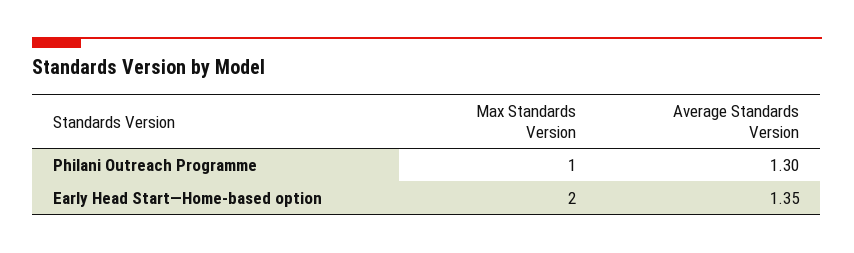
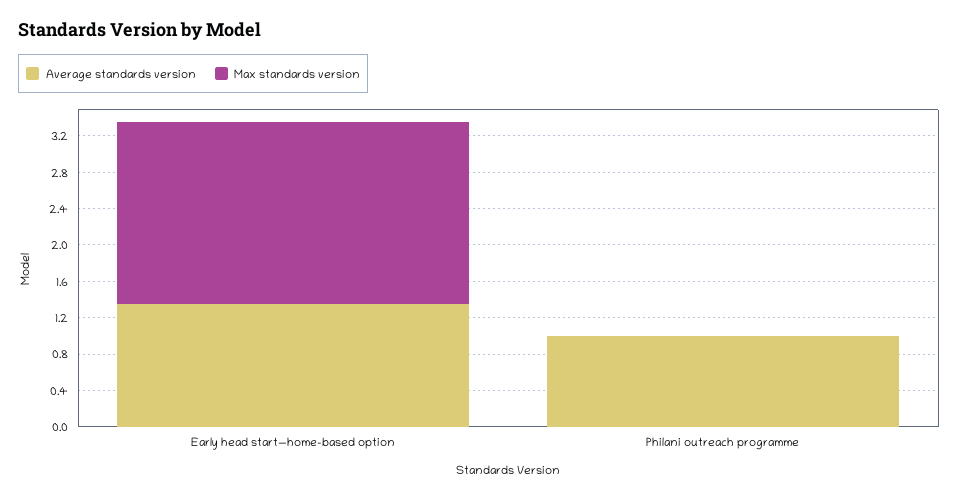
  {
    "Max Standards Version": {
-     "Philani Outreach Programme": 1,
+     "Philani Outreach Programme": 0,
      "Early Head Start—Home-based option": 2
    },
    "Average Standards Version": {
-     "Philani Outreach Programme": 1.3,
+     "Philani Outreach Programme": 1,
      "Early Head Start—Home-based option": 1.35
    }
  }

